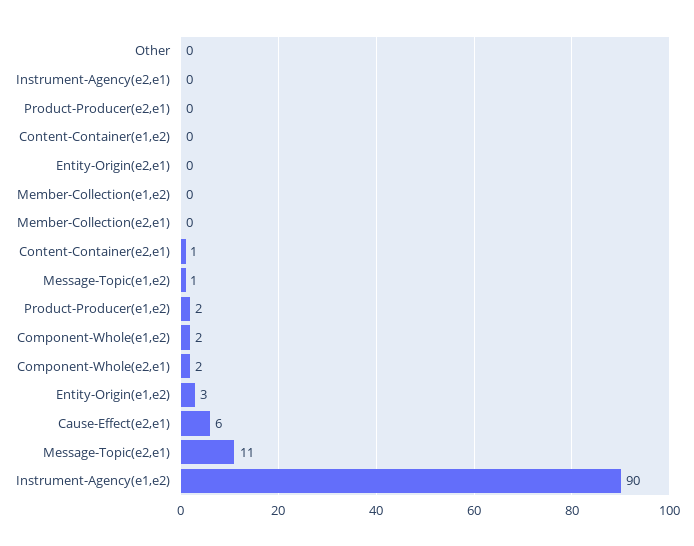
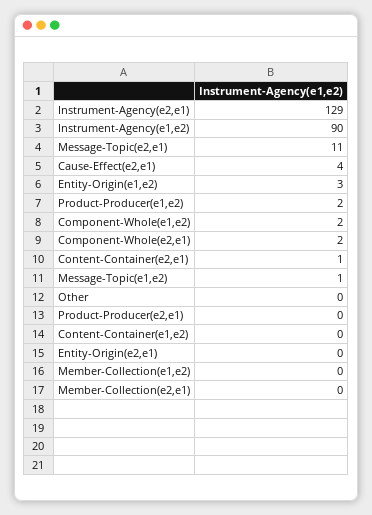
  {
    "Other": 0,
-   "Instrument-Agency(e2,e1)": 0,
+   "Instrument-Agency(e2,e1)": 129,
    "Product-Producer(e2,e1)": 0,
    "Content-Container(e1,e2)": 0,
    "Entity-Origin(e2,e1)": 0,
    "Member-Collection(e1,e2)": 0,
    "Member-Collection(e2,e1)": 0,
    "Content-Container(e2,e1)": 1,
    "Message-Topic(e1,e2)": 1,
    "Product-Producer(e1,e2)": 2,
    "Component-Whole(e1,e2)": 2,
    "Component-Whole(e2,e1)": 2,
    "Entity-Origin(e1,e2)": 3,
-   "Cause-Effect(e2,e1)": 6,
+   "Cause-Effect(e2,e1)": 4,
    "Message-Topic(e2,e1)": 11,
    "Instrument-Agency(e1,e2)": 90
  }

